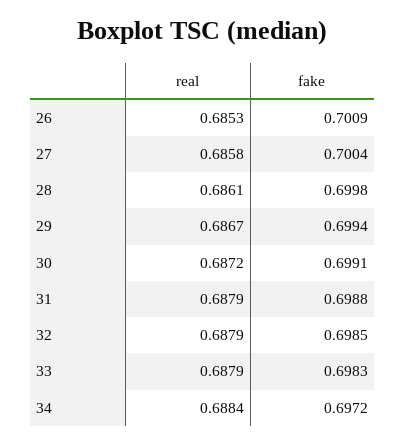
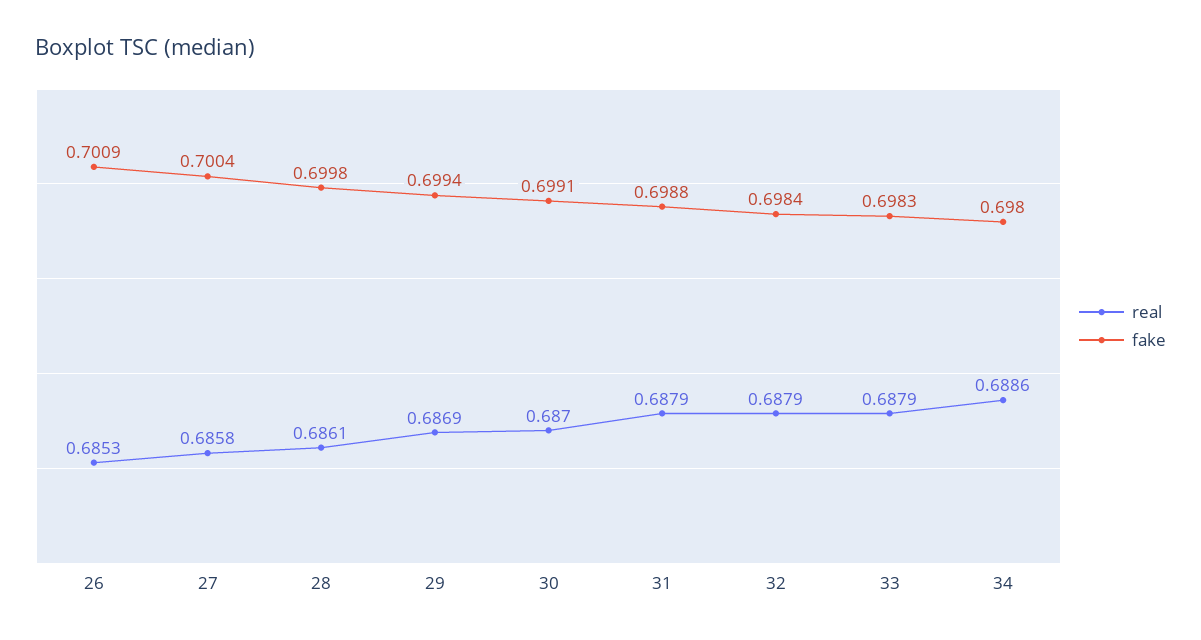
  {
    "real": {
      "26": 0.6853,
      "27": 0.6858,
      "28": 0.6861,
-     "29": 0.6867,
+     "29": 0.6869,
-     "30": 0.6872,
+     "30": 0.687,
      "31": 0.6879,
      "32": 0.6879,
      "33": 0.6879,
-     "34": 0.6884
+     "34": 0.6886
    },
    "fake": {
      "26": 0.7009,
      "27": 0.7004,
      "28": 0.6998,
      "29": 0.6994,
      "30": 0.6991,
      "31": 0.6988,
-     "32": 0.6985,
+     "32": 0.6984,
      "33": 0.6983,
-     "34": 0.6972
+     "34": 0.698
    }
  }

